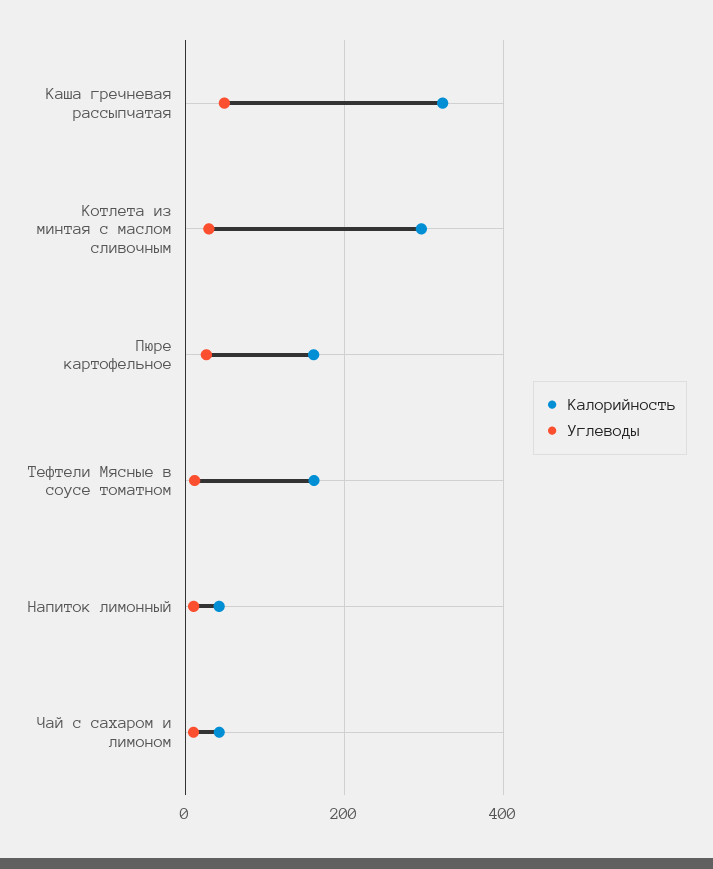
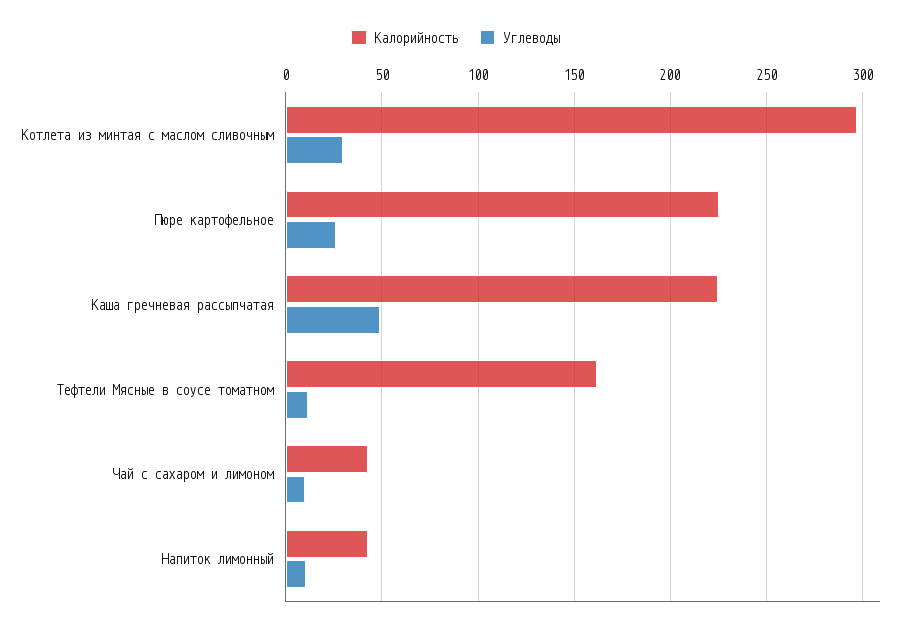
  {
    "Калорийность": {
-     "Каша гречневая рассыпчатая": 320,
+     "Каша гречневая рассыпчатая": 225,
      "Котлета из минтая с маслом сливочным": 295,
-     "Пюре картофельное": 160,
+     "Пюре картофельное": 225,
      "Тефтели Мясные в соусе томатном": 160,
      "Напиток лимонный": 45,
      "Чай с сахаром и лимоном": 45
    },
    "Углеводы": {
      "Каша гречневая рассыпчатая": 50,
      "Котлета из минтая с маслом сливочным": 30,
      "Пюре картофельное": 25,
      "Тефтели Мясные в соусе томатном": 10,
      "Напиток лимонный": 10,
      "Чай с сахаром и лимоном": 10
    }
  }

